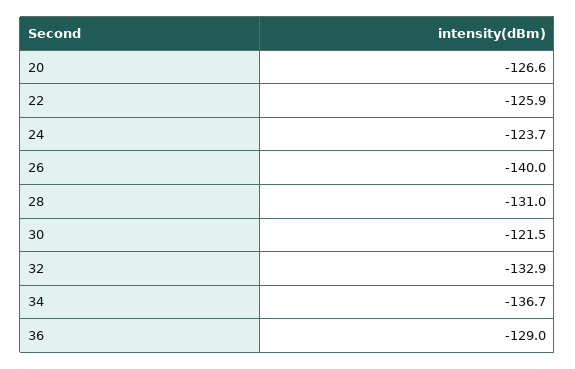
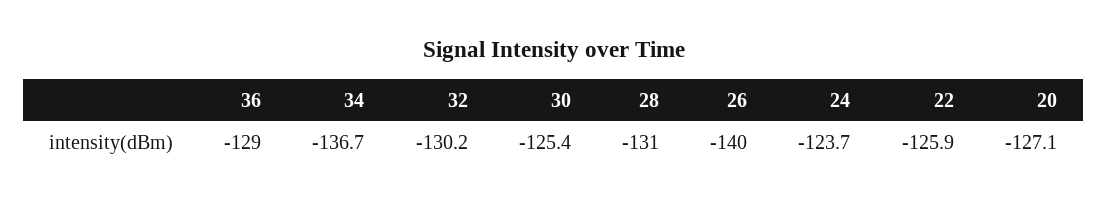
  {
-   "20": -126.6,
+   "20": -127.1,
    "22": -125.9,
    "24": -123.7,
    "26": -140,
    "28": -131,
-   "30": -121.5,
+   "30": -125.4,
-   "32": -132.9,
+   "32": -130.2,
    "34": -136.7,
    "36": -129
  }

